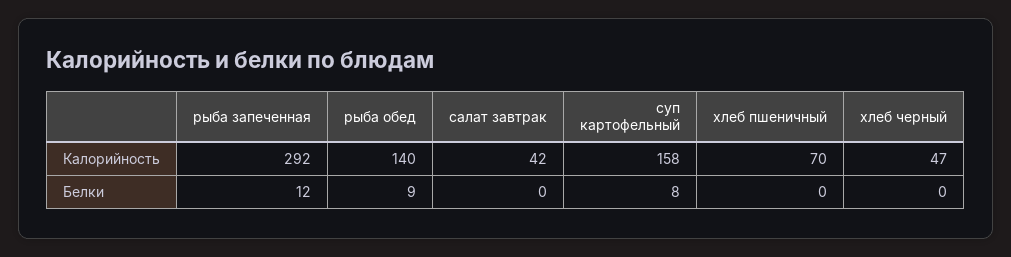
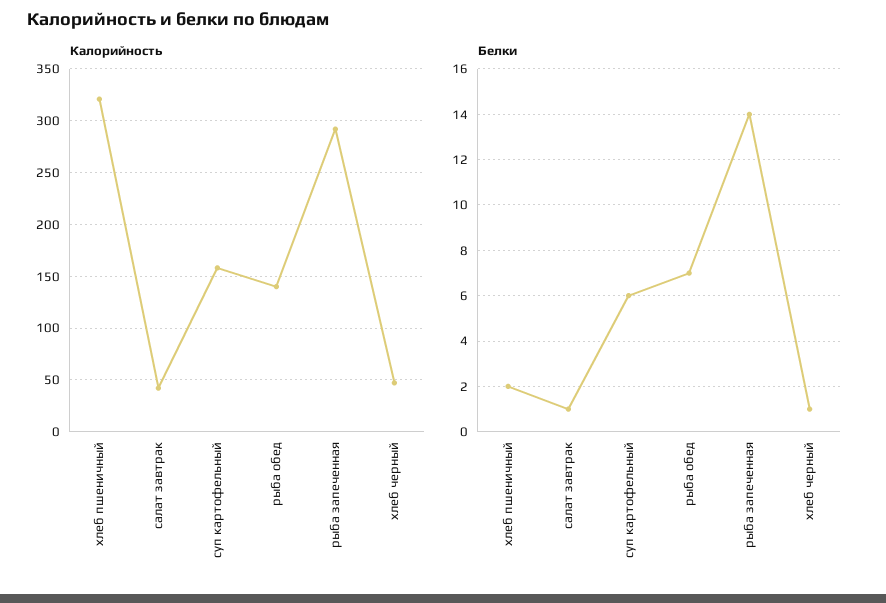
  {
    "Калорийность": {
      "рыба запеченная": 292,
      "рыба обед": 140,
      "салат завтрак": 42,
      "суп картофельный": 158,
-     "хлеб пшеничный": 70,
+     "хлеб пшеничный": 320,
      "хлеб черный": 47
    },
    "Белки": {
-     "рыба запеченная": 12,
+     "рыба запеченная": 14,
-     "рыба обед": 9,
+     "рыба обед": 7,
-     "салат завтрак": 0,
+     "салат завтрак": 1,
-     "суп картофельный": 8,
+     "суп картофельный": 6,
-     "хлеб пшеничный": 0,
+     "хлеб пшеничный": 2,
-     "хлеб черный": 0
+     "хлеб черный": 1
    }
  }

